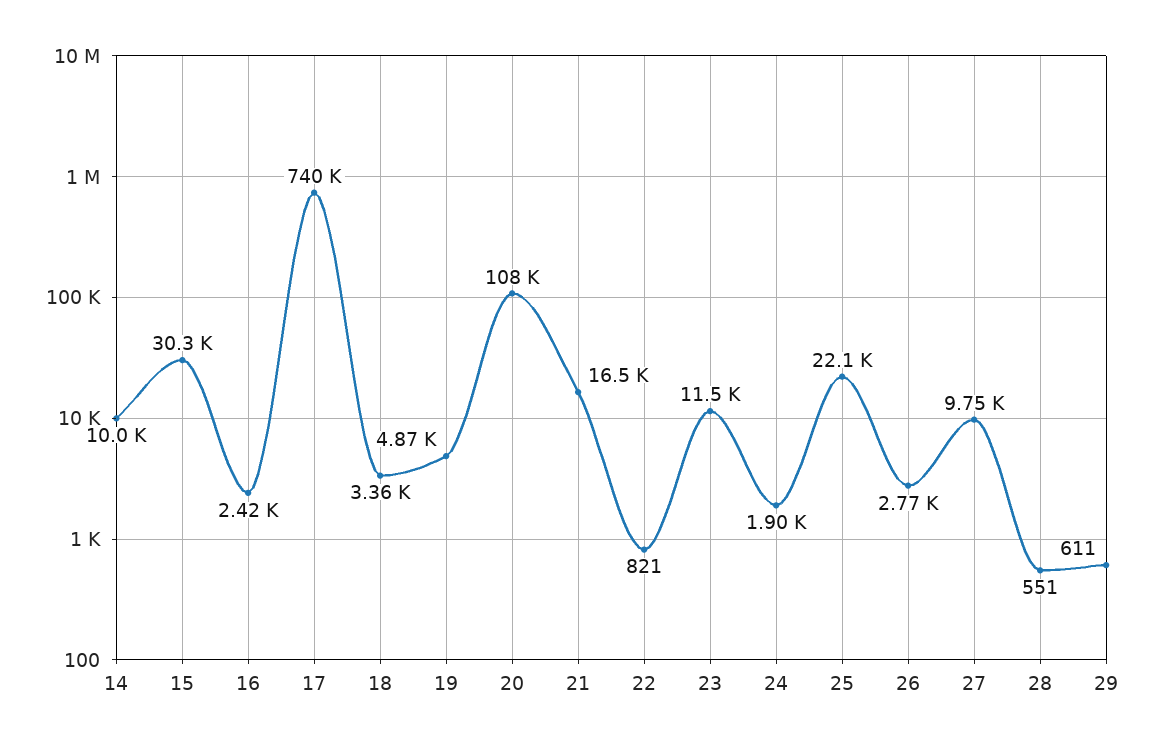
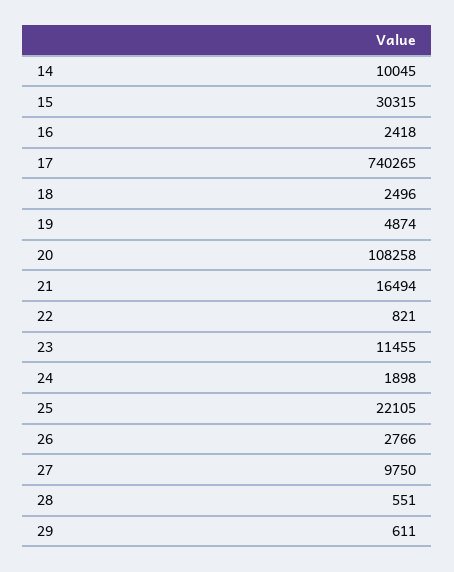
  {
    "14": 10045,
    "15": 30315,
    "16": 2418,
    "17": 740265,
-   "18": 3360,
+   "18": 2496,
    "19": 4874,
    "20": 108258,
    "21": 16494,
    "22": 821,
    "23": 11455,
    "24": 1898,
    "25": 22105,
    "26": 2766,
    "27": 9750,
    "28": 551,
    "29": 611
  }

